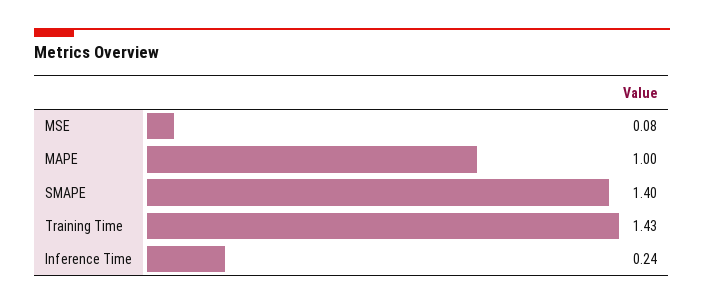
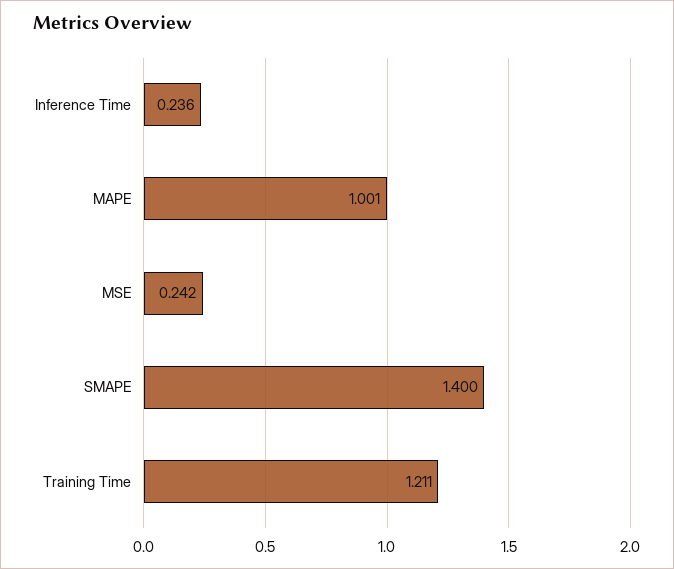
  {
-   "MSE": 0.08,
+   "MSE": 0.242,
    "MAPE": 1.001,
    "SMAPE": 1.4,
-   "Training Time": 1.43,
+   "Training Time": 1.211,
    "Inference Time": 0.236
  }

